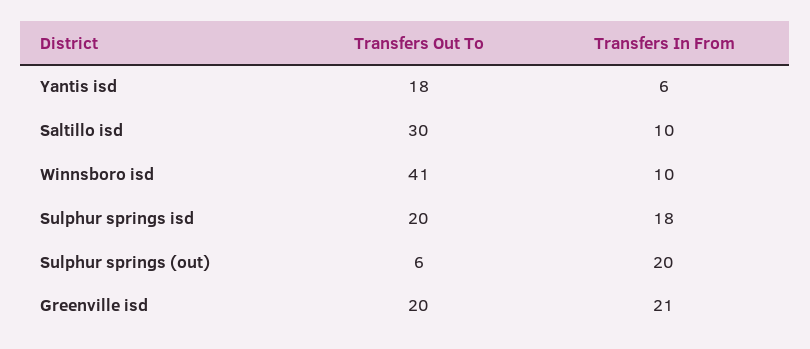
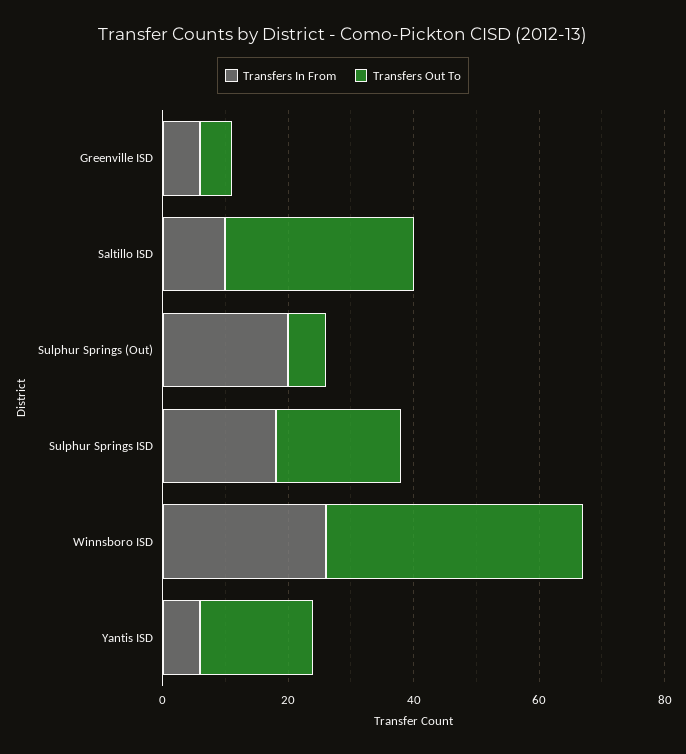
  {
    "Transfers Out To": {
      "Yantis isd": 18,
      "Saltillo isd": 30,
      "Winnsboro isd": 41,
      "Sulphur springs isd": 20,
      "Sulphur springs (out)": 6,
-     "Greenville isd": 20
+     "Greenville isd": 5
    },
    "Transfers In From": {
      "Yantis isd": 6,
      "Saltillo isd": 10,
-     "Winnsboro isd": 10,
+     "Winnsboro isd": 25,
      "Sulphur springs isd": 18,
      "Sulphur springs (out)": 20,
-     "Greenville isd": 21
+     "Greenville isd": 5
    }
  }

